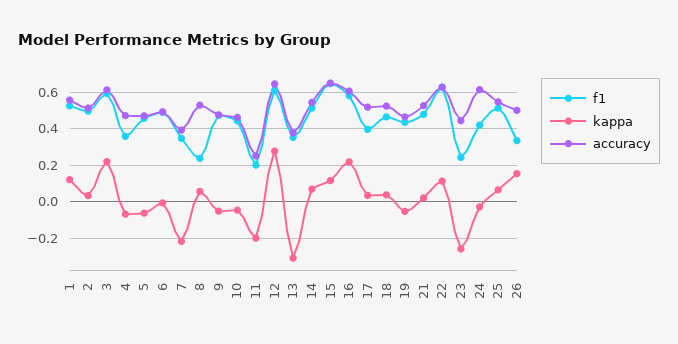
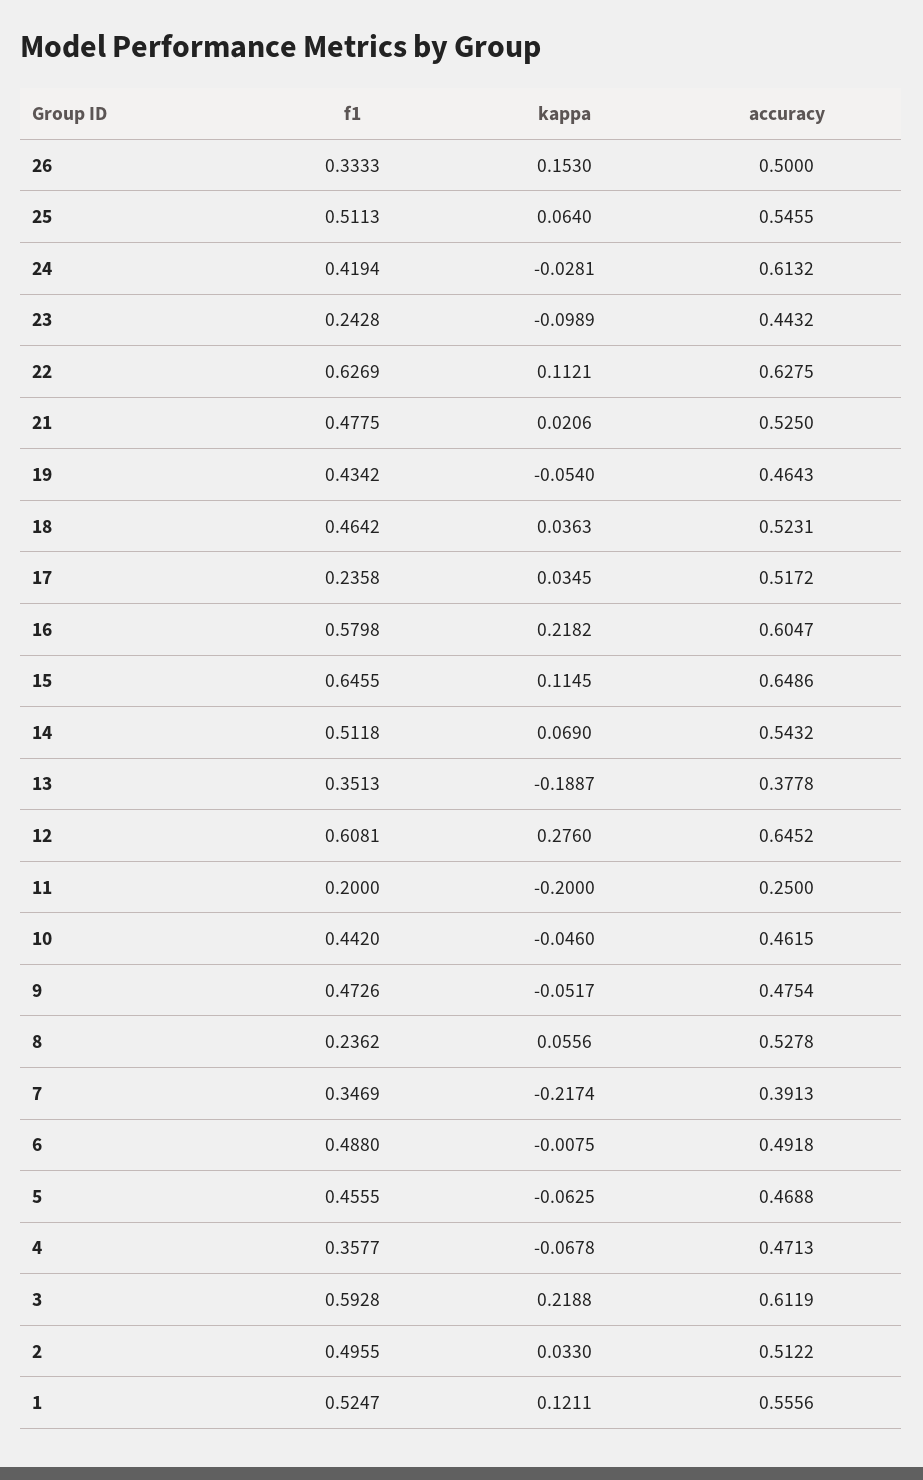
  {
    "f1": {
      "1": 0.5247,
      "2": 0.4955,
      "3": 0.5928,
      "4": 0.3577,
      "5": 0.4555,
      "6": 0.488,
      "7": 0.3469,
      "8": 0.2362,
      "9": 0.4726,
      "10": 0.442,
      "11": 0.2,
      "12": 0.6081,
      "13": 0.3513,
      "14": 0.5118,
      "15": 0.6455,
      "16": 0.5798,
-     "17": 0.4,
+     "17": 0.2358,
      "18": 0.4642,
      "19": 0.4342,
      "21": 0.4775,
      "22": 0.6269,
      "23": 0.2428,
      "24": 0.4194,
      "25": 0.5113,
      "26": 0.3333
    },
    "kappa": {
      "1": 0.1211,
      "2": 0.033,
      "3": 0.2188,
      "4": -0.0678,
      "5": -0.0625,
      "6": -0.0075,
      "7": -0.2174,
      "8": 0.0556,
      "9": -0.0517,
      "10": -0.046,
      "11": -0.2,
      "12": 0.276,
-     "13": -0.3,
+     "13": -0.1887,
      "14": 0.069,
      "15": 0.1145,
      "16": 0.2182,
      "17": 0.0345,
      "18": 0.0363,
      "19": -0.054,
      "21": 0.0206,
      "22": 0.1121,
-     "23": -0.25,
+     "23": -0.0989,
      "24": -0.0281,
      "25": 0.064,
      "26": 0.153
    },
    "accuracy": {
      "1": 0.5556,
      "2": 0.5122,
      "3": 0.6119,
      "4": 0.4713,
      "5": 0.4688,
      "6": 0.4918,
      "7": 0.3913,
      "8": 0.5278,
      "9": 0.4754,
      "10": 0.4615,
      "11": 0.25,
      "12": 0.6452,
      "13": 0.3778,
      "14": 0.5432,
      "15": 0.6486,
      "16": 0.6047,
      "17": 0.5172,
      "18": 0.5231,
      "19": 0.4643,
      "21": 0.525,
      "22": 0.6275,
      "23": 0.4432,
      "24": 0.6132,
      "25": 0.5455,
      "26": 0.5
    }
  }

